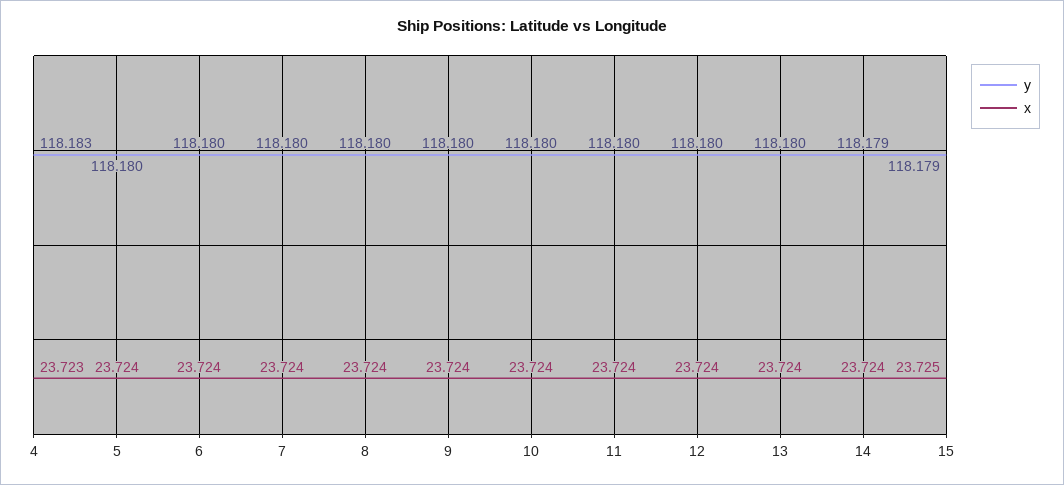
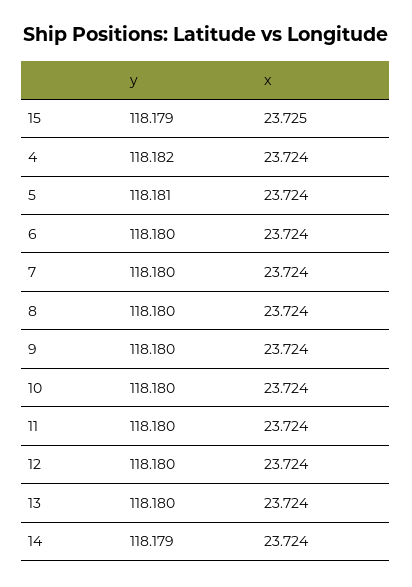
  {
    "y": {
-     "4": 118.183,
+     "4": 118.182,
-     "5": 118.18,
+     "5": 118.181,
      "6": 118.18,
      "7": 118.18,
      "8": 118.18,
      "9": 118.18,
      "10": 118.18,
      "11": 118.18,
      "12": 118.18,
      "13": 118.18,
      "14": 118.179,
      "15": 118.179
    },
    "x": {
-     "4": 23.723,
+     "4": 23.724,
      "5": 23.724,
      "6": 23.724,
      "7": 23.724,
      "8": 23.724,
      "9": 23.724,
      "10": 23.724,
      "11": 23.724,
      "12": 23.724,
      "13": 23.724,
      "14": 23.724,
      "15": 23.725
    }
  }

